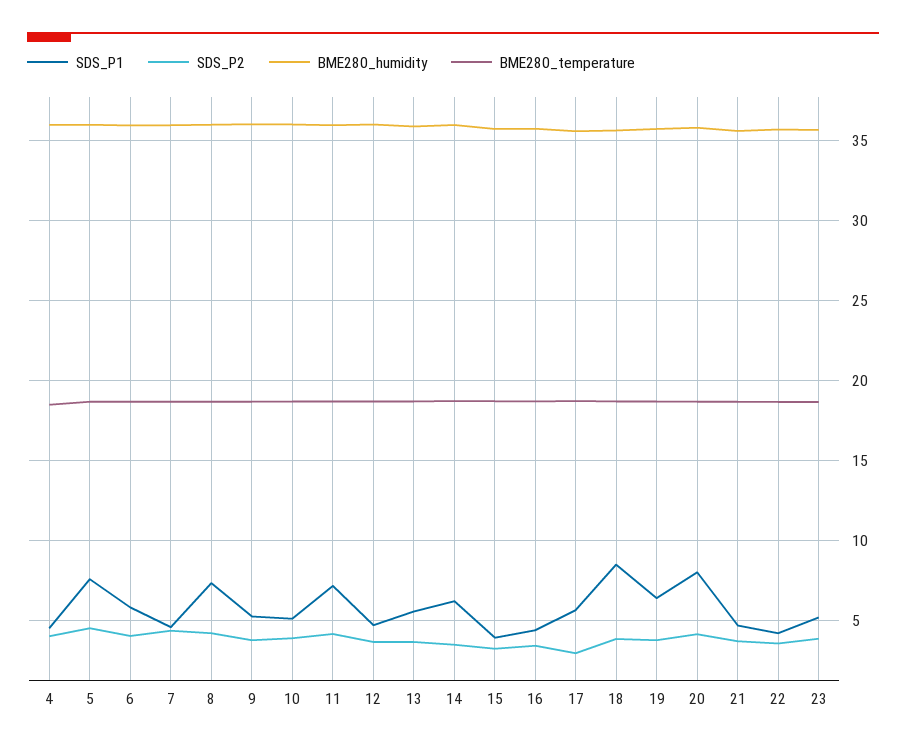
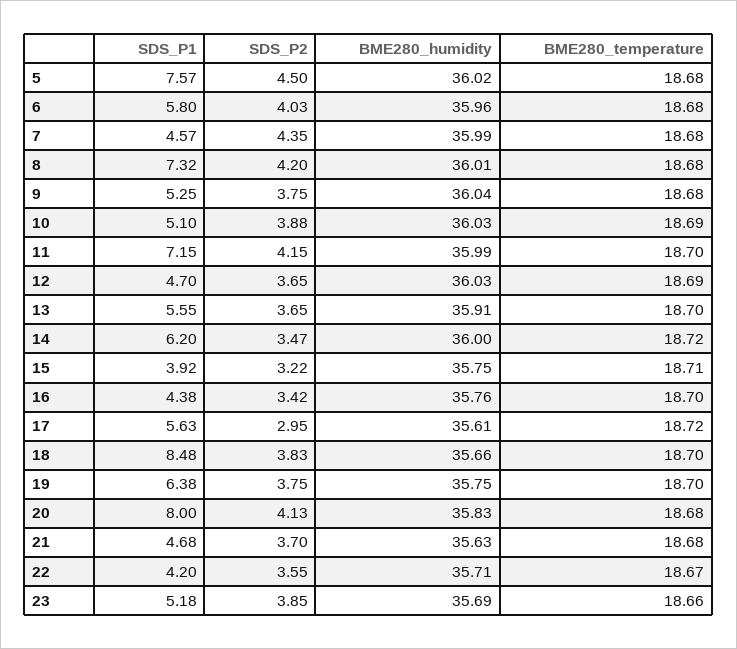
  {
    "SDS_P1": {
-     "4": 4.5,
      "5": 7.57,
      "6": 5.8,
      "7": 4.57,
      "8": 7.32,
      "9": 5.25,
      "10": 5.1,
      "11": 7.15,
      "12": 4.7,
      "13": 5.55,
      "14": 6.2,
      "15": 3.92,
      "16": 4.38,
      "17": 5.63,
      "18": 8.48,
      "19": 6.38,
      "20": 8,
      "21": 4.68,
      "22": 4.2,
      "23": 5.18
    },
    "SDS_P2": {
-     "4": 4,
      "5": 4.5,
      "6": 4.03,
      "7": 4.35,
      "8": 4.2,
      "9": 3.75,
      "10": 3.88,
      "11": 4.15,
      "12": 3.65,
      "13": 3.65,
      "14": 3.47,
      "15": 3.22,
      "16": 3.42,
      "17": 2.95,
      "18": 3.83,
      "19": 3.75,
      "20": 4.13,
      "21": 3.7,
      "22": 3.55,
      "23": 3.85
    },
    "BME280_humidity": {
-     "4": 36,
      "5": 36.02,
      "6": 35.96,
      "7": 35.99,
      "8": 36.01,
      "9": 36.04,
      "10": 36.03,
      "11": 35.99,
      "12": 36.03,
      "13": 35.91,
      "14": 36,
      "15": 35.75,
      "16": 35.76,
      "17": 35.61,
      "18": 35.66,
      "19": 35.75,
      "20": 35.83,
      "21": 35.63,
      "22": 35.71,
      "23": 35.69
    },
    "BME280_temperature": {
-     "4": 18.5,
      "5": 18.68,
      "6": 18.68,
      "7": 18.68,
      "8": 18.68,
      "9": 18.68,
      "10": 18.69,
      "11": 18.7,
      "12": 18.69,
      "13": 18.7,
      "14": 18.72,
      "15": 18.71,
      "16": 18.7,
      "17": 18.72,
      "18": 18.7,
      "19": 18.7,
      "20": 18.68,
      "21": 18.68,
      "22": 18.67,
      "23": 18.66
    }
  }

